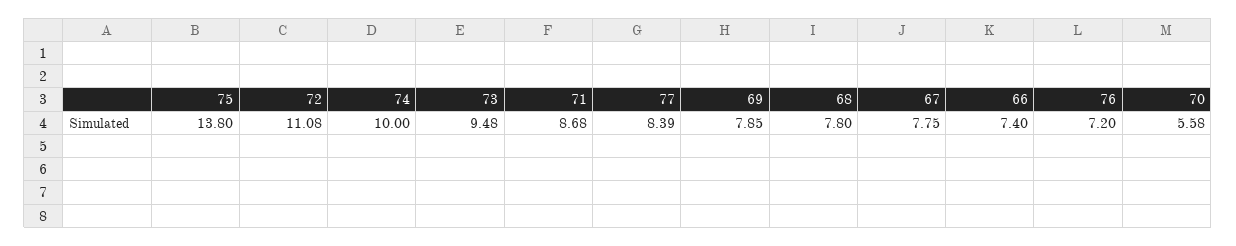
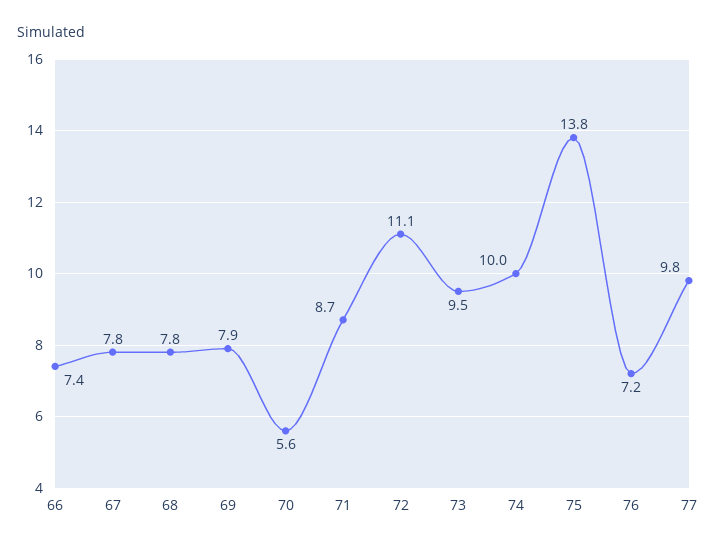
  {
    "75": 13.8,
    "72": 11.08,
    "74": 10,
    "73": 9.48,
    "71": 8.68,
-   "77": 8.39,
+   "77": 9.8,
    "69": 7.85,
    "68": 7.8,
    "67": 7.75,
    "66": 7.4,
    "76": 7.2,
    "70": 5.58
  }

